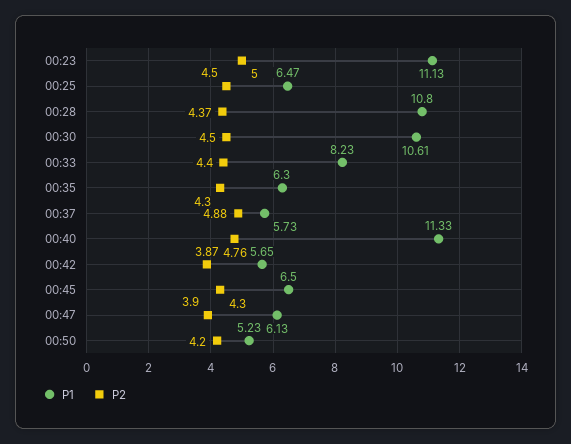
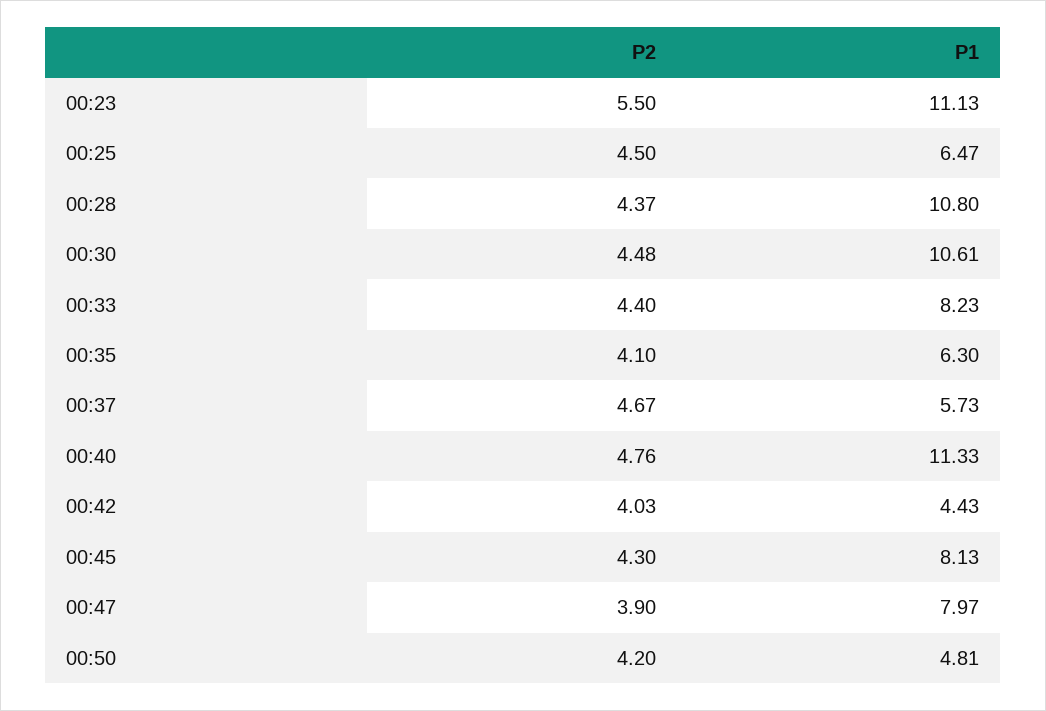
  {
    "P1": {
      "00:23": 11.13,
      "00:25": 6.47,
      "00:28": 10.8,
      "00:30": 10.61,
      "00:33": 8.23,
      "00:35": 6.3,
      "00:37": 5.73,
      "00:40": 11.33,
-     "00:42": 5.65,
+     "00:42": 4.43,
-     "00:45": 6.5,
+     "00:45": 8.13,
-     "00:47": 6.13,
+     "00:47": 7.97,
-     "00:50": 5.23
+     "00:50": 4.81
    },
    "P2": {
-     "00:23": 5,
+     "00:23": 5.5,
      "00:25": 4.5,
      "00:28": 4.37,
-     "00:30": 4.5,
+     "00:30": 4.48,
      "00:33": 4.4,
-     "00:35": 4.3,
+     "00:35": 4.1,
-     "00:37": 4.88,
+     "00:37": 4.67,
      "00:40": 4.76,
-     "00:42": 3.87,
+     "00:42": 4.03,
      "00:45": 4.3,
      "00:47": 3.9,
      "00:50": 4.2
    }
  }

